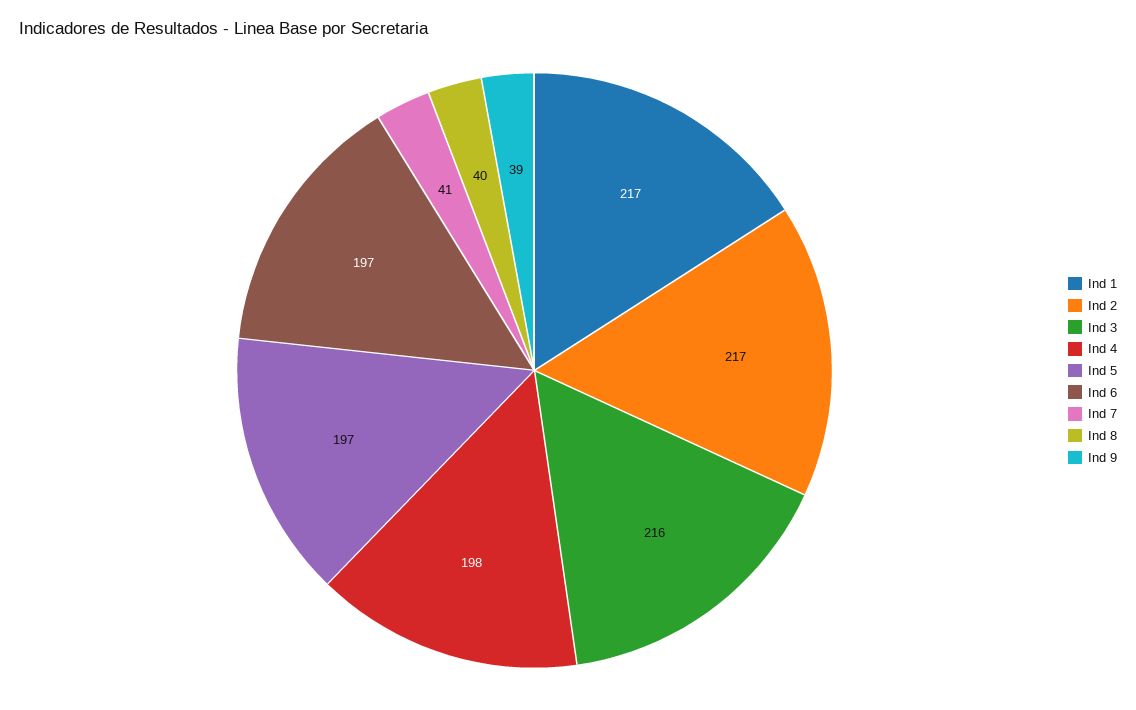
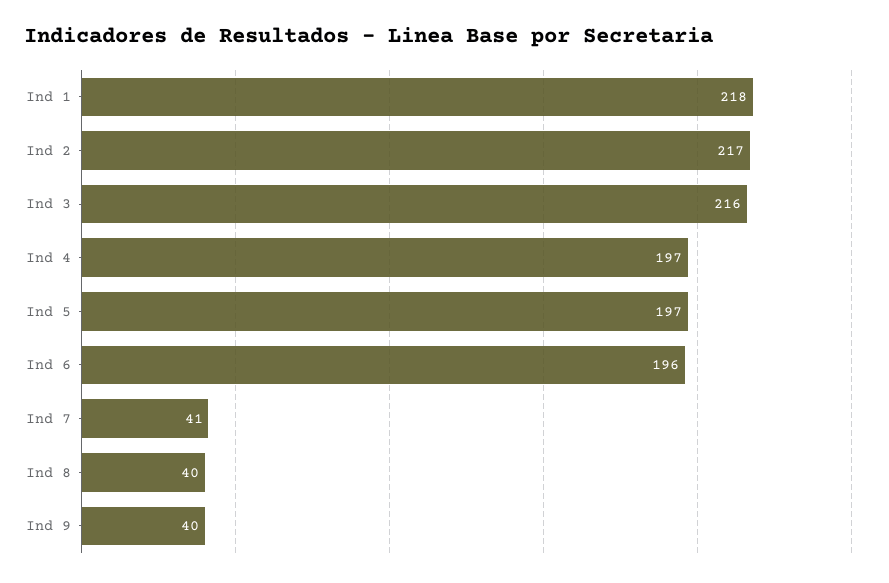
  {
-   "Ind 1": 217,
+   "Ind 1": 218,
    "Ind 2": 217,
    "Ind 3": 216,
-   "Ind 4": 198,
+   "Ind 4": 197,
    "Ind 5": 197,
-   "Ind 6": 197,
+   "Ind 6": 196,
    "Ind 7": 41,
    "Ind 8": 40,
-   "Ind 9": 39
+   "Ind 9": 40
  }

